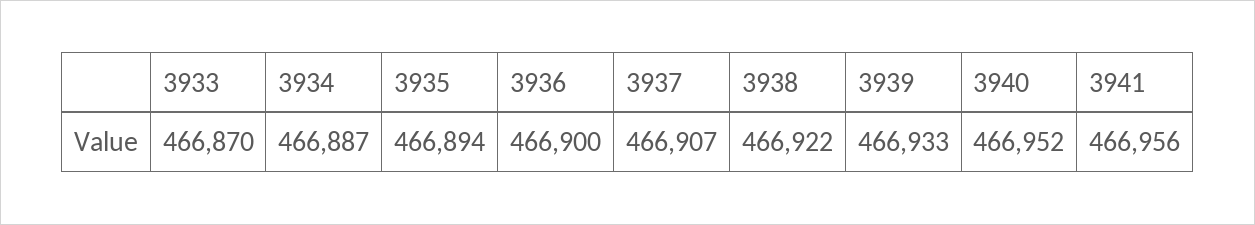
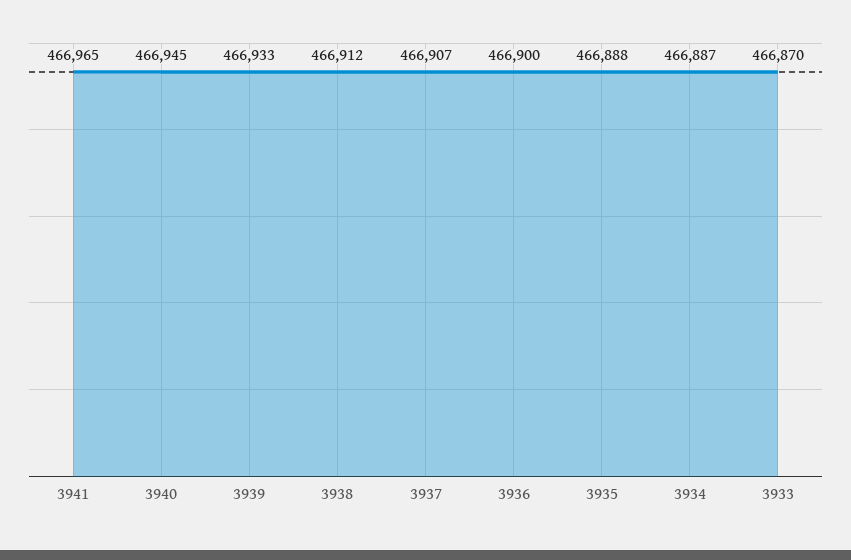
  {
    "3933": 466870,
    "3934": 466887,
-   "3935": 466894,
+   "3935": 466888,
    "3936": 466900,
    "3937": 466907,
-   "3938": 466922,
+   "3938": 466912,
    "3939": 466933,
-   "3940": 466952,
+   "3940": 466945,
-   "3941": 466956
+   "3941": 466965
  }

